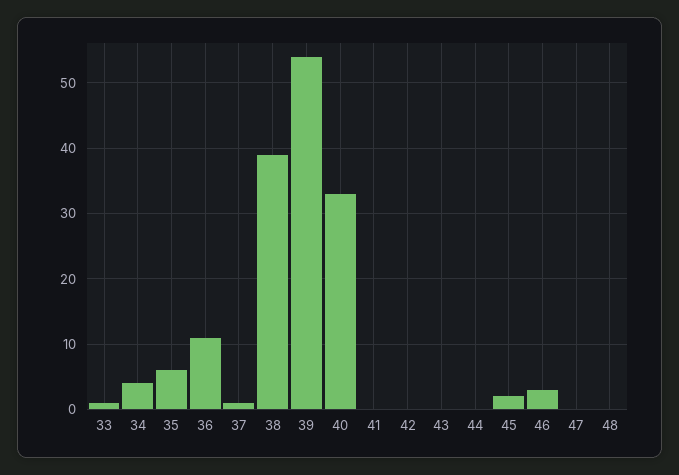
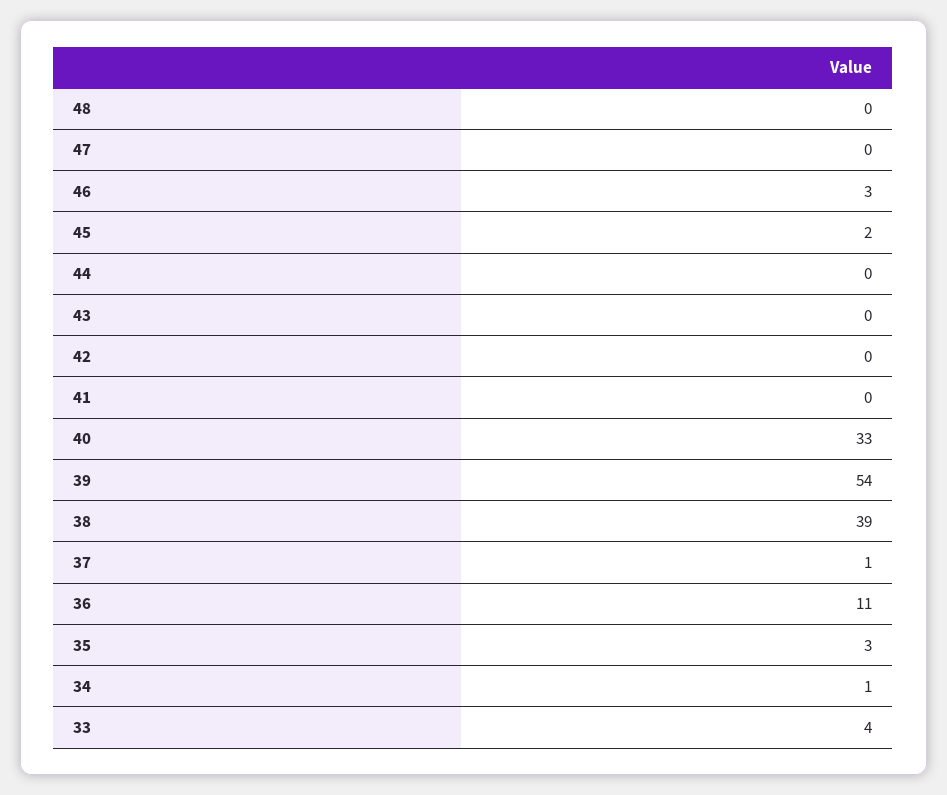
  {
-   "33": 1,
+   "33": 4,
-   "34": 4,
+   "34": 1,
-   "35": 6,
+   "35": 3,
    "36": 11,
    "37": 1,
    "38": 39,
    "39": 54,
    "40": 33,
    "41": 0,
    "42": 0,
    "43": 0,
    "44": 0,
    "45": 2,
    "46": 3,
    "47": 0,
    "48": 0
  }

